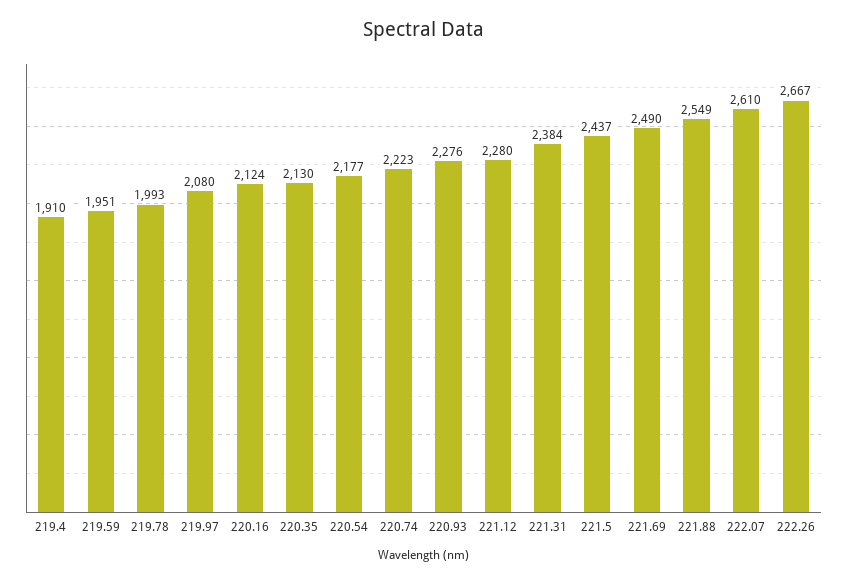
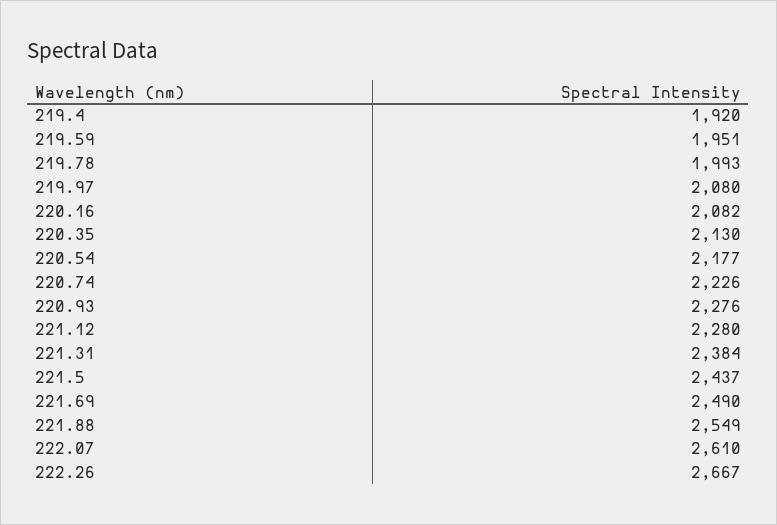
  {
-   "219.4": 1910,
+   "219.4": 1920,
    "219.59": 1951,
    "219.78": 1993,
    "219.97": 2080,
-   "220.16": 2124,
+   "220.16": 2082,
    "220.35": 2130,
    "220.54": 2177,
-   "220.74": 2223,
+   "220.74": 2226,
    "220.93": 2276,
    "221.12": 2280,
    "221.31": 2384,
    "221.5": 2437,
    "221.69": 2490,
    "221.88": 2549,
    "222.07": 2610,
    "222.26": 2667
  }

